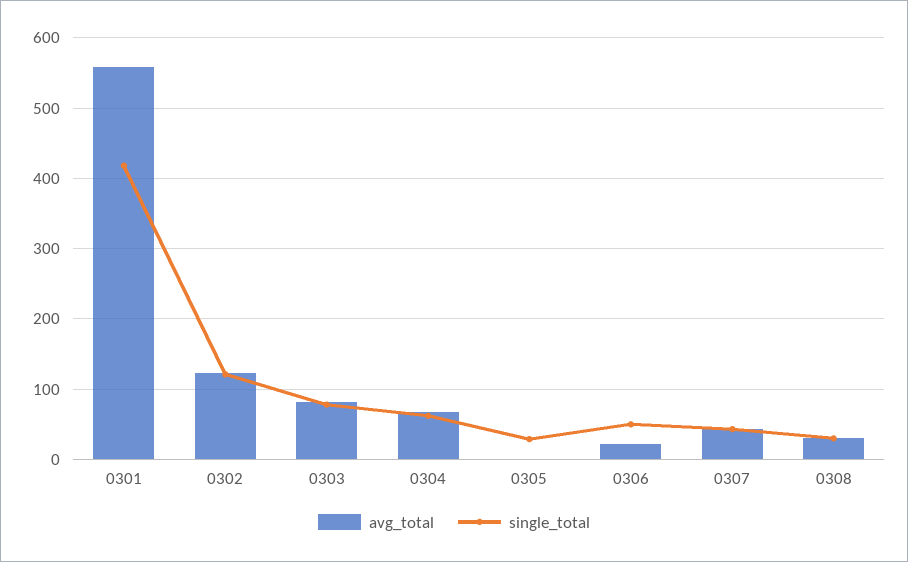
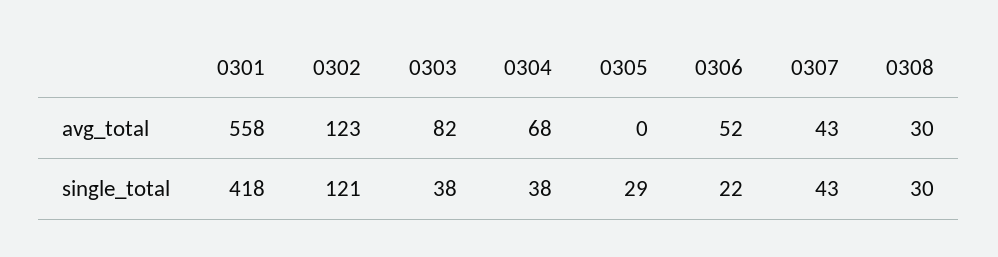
  {
    "avg_total": {
      "0301": 558,
      "0302": 123,
      "0303": 82,
      "0304": 68,
      "0305": 0,
-     "0306": 20,
+     "0306": 52,
      "0307": 43,
      "0308": 30
    },
    "single_total": {
      "0301": 418,
      "0302": 121,
-     "0303": 80,
+     "0303": 38,
-     "0304": 60,
+     "0304": 38,
      "0305": 29,
-     "0306": 50,
+     "0306": 22,
      "0307": 43,
      "0308": 30
    }
  }

